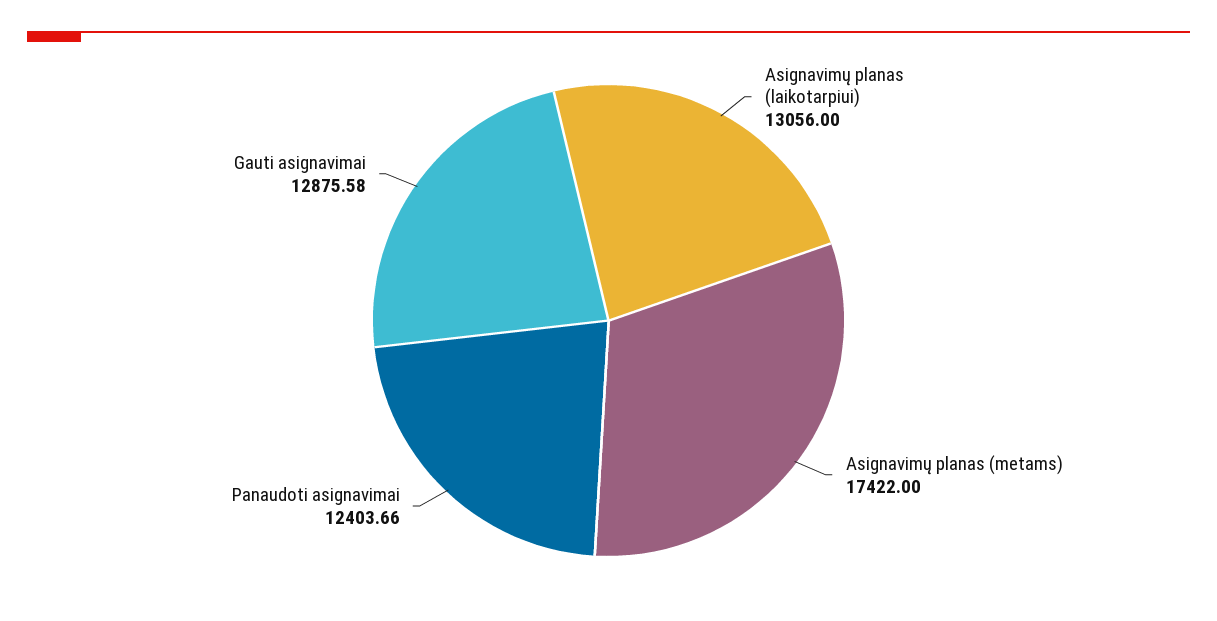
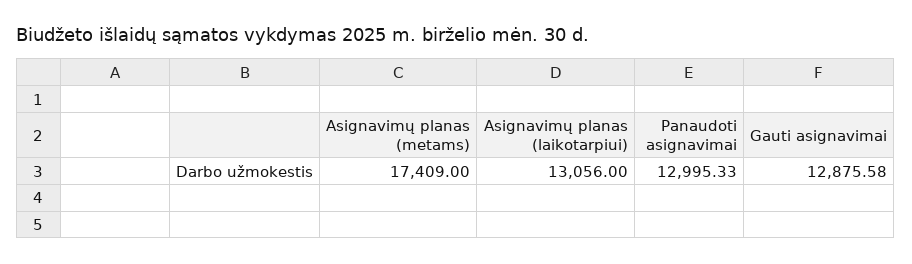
  {
    "Asignavimų planas (laikotarpiui)": 13056,
-   "Asignavimų planas (metams)": 17422,
+   "Asignavimų planas (metams)": 17409,
-   "Panaudoti asignavimai": 12403.66,
+   "Panaudoti asignavimai": 12995.33,
    "Gauti asignavimai": 12875.58
  }

